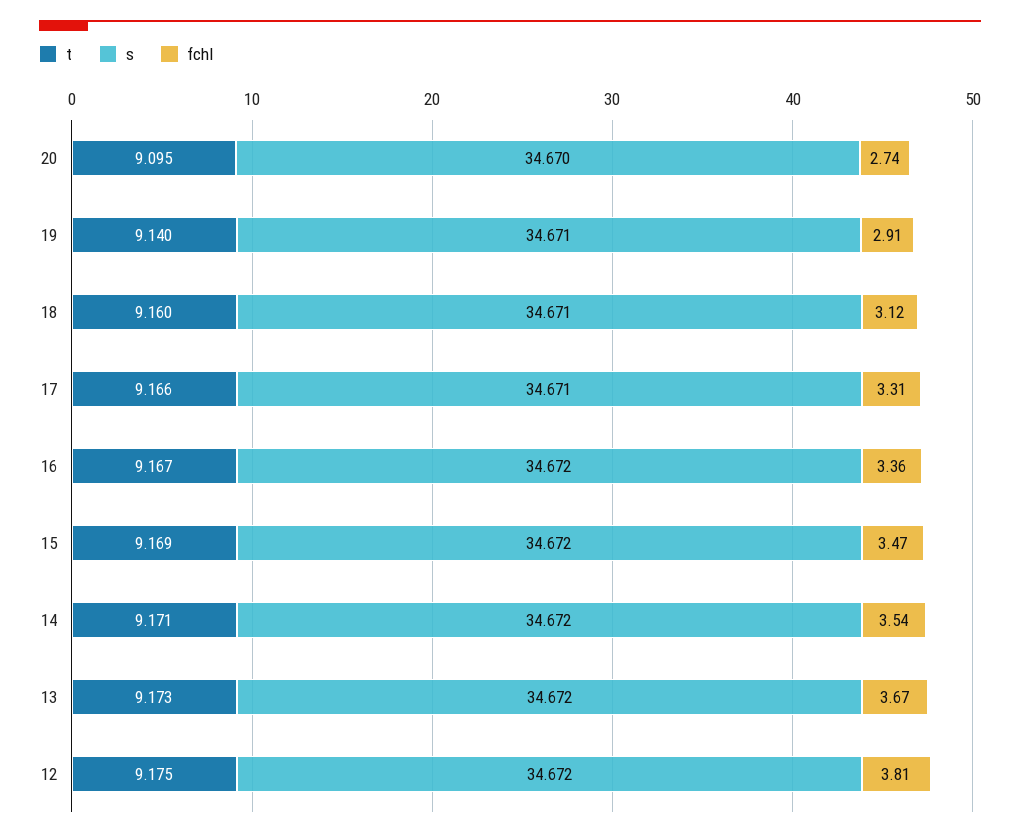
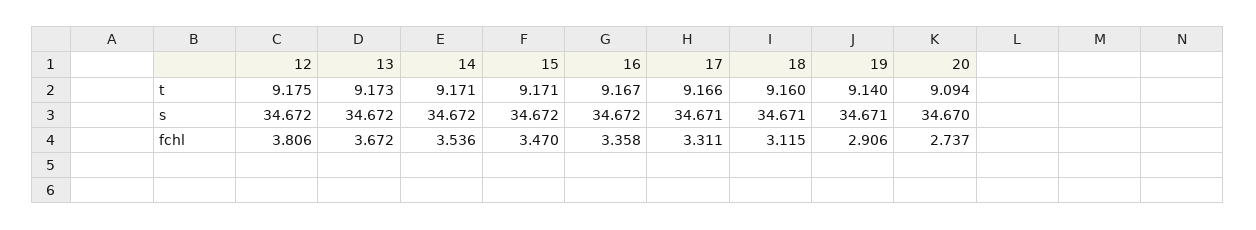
  {
    "t": {
-     "20": 9.095,
+     "20": 9.094,
      "19": 9.14,
      "18": 9.16,
      "17": 9.166,
      "16": 9.167,
-     "15": 9.169,
+     "15": 9.171,
      "14": 9.171,
      "13": 9.173,
      "12": 9.175
    },
    "s": {
      "20": 34.67,
      "19": 34.671,
      "18": 34.671,
      "17": 34.671,
      "16": 34.672,
      "15": 34.672,
      "14": 34.672,
      "13": 34.672,
      "12": 34.672
    },
    "fchl": {
      "20": 2.737,
      "19": 2.906,
      "18": 3.115,
      "17": 3.311,
      "16": 3.358,
      "15": 3.47,
      "14": 3.536,
      "13": 3.672,
      "12": 3.806
    }
  }

